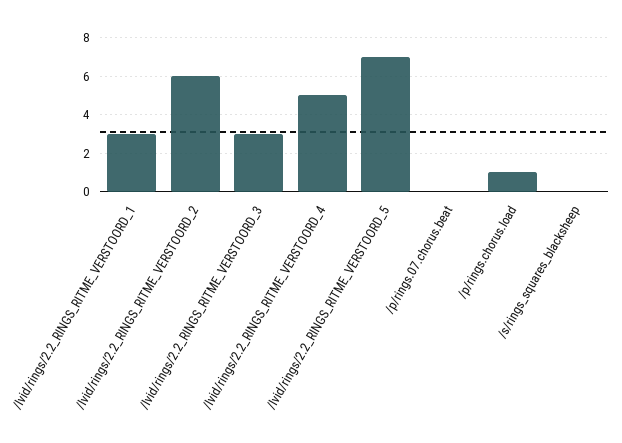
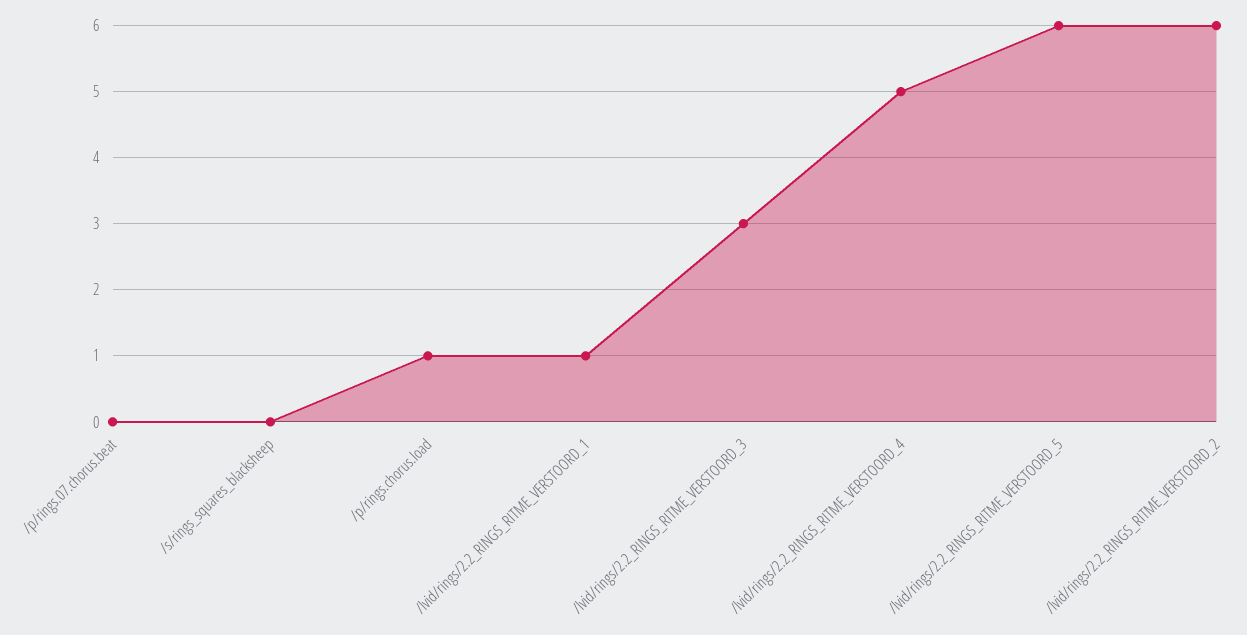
  {
-   "/lvid/rings/2.2_RINGS_RITME_VERSTOORD_1": 3,
+   "/lvid/rings/2.2_RINGS_RITME_VERSTOORD_1": 1,
    "/lvid/rings/2.2_RINGS_RITME_VERSTOORD_2": 6,
    "/lvid/rings/2.2_RINGS_RITME_VERSTOORD_3": 3,
    "/lvid/rings/2.2_RINGS_RITME_VERSTOORD_4": 5,
-   "/lvid/rings/2.2_RINGS_RITME_VERSTOORD_5": 7,
+   "/lvid/rings/2.2_RINGS_RITME_VERSTOORD_5": 6,
    "/p/rings.07.chorus.beat": 0,
    "/p/rings.chorus.load": 1,
    "/s/rings_squares_blacksheep": 0
  }

